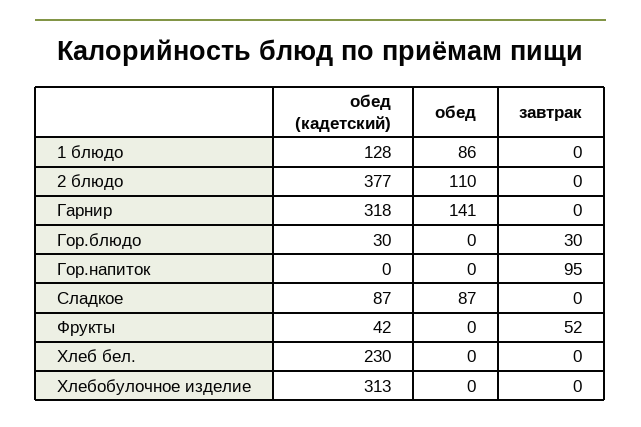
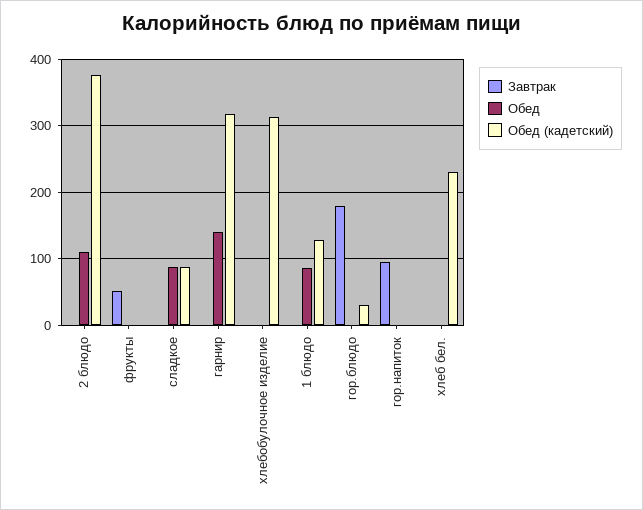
  {
    "обед (кадетский)": {
      "1 блюдо": 128,
      "2 блюдо": 377,
      "Гарнир": 318,
      "Гор.блюдо": 30,
      "Гор.напиток": 0,
      "Сладкое": 87,
-     "Фрукты": 42,
+     "Фрукты": 0,
      "Хлеб бел.": 230,
      "Хлебобулочное изделие": 313
    },
    "обед": {
      "1 блюдо": 86,
      "2 блюдо": 110,
      "Гарнир": 141,
      "Гор.блюдо": 0,
      "Гор.напиток": 0,
      "Сладкое": 87,
      "Фрукты": 0,
      "Хлеб бел.": 0,
      "Хлебобулочное изделие": 0
    },
    "завтрак": {
      "1 блюдо": 0,
      "2 блюдо": 0,
      "Гарнир": 0,
-     "Гор.блюдо": 30,
+     "Гор.блюдо": 180,
      "Гор.напиток": 95,
      "Сладкое": 0,
      "Фрукты": 52,
      "Хлеб бел.": 0,
      "Хлебобулочное изделие": 0
    }
  }

